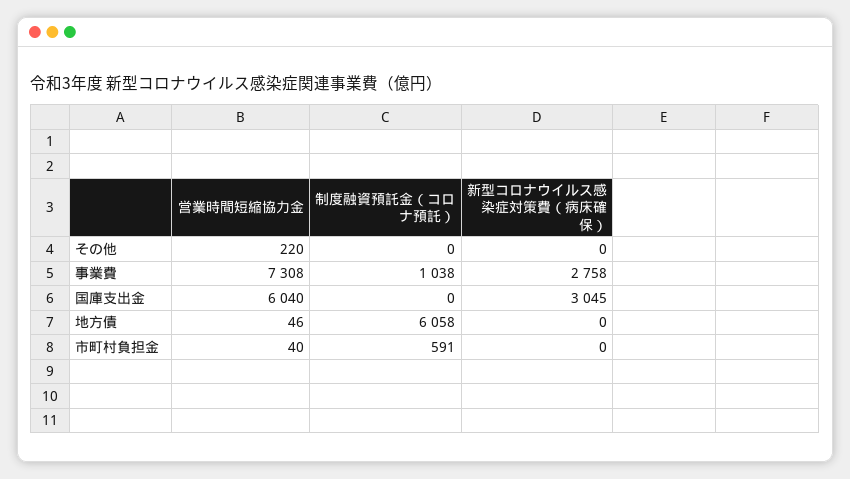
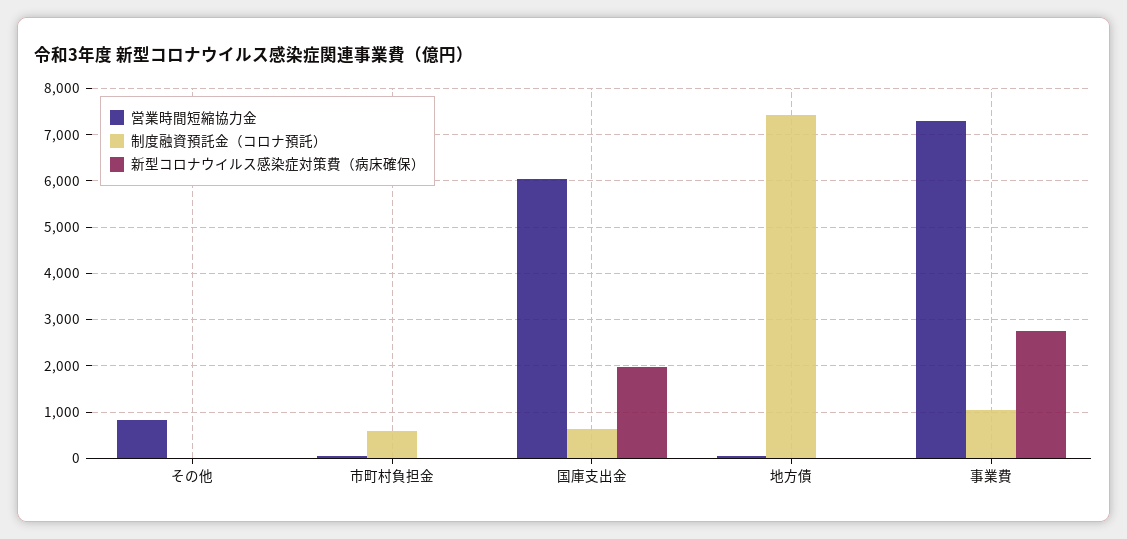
  {
    "営業時間短縮協力金": {
-     "その他": 220,
+     "その他": 800,
      "事業費": 7308,
      "国庫支出金": 6040,
      "地方債": 46,
      "市町村負担金": 40
    },
    "制度融資預託金（コロナ預託）": {
      "その他": 0,
      "事業費": 1038,
-     "国庫支出金": 0,
+     "国庫支出金": 600,
-     "地方債": 6058,
+     "地方債": 7400,
      "市町村負担金": 591
    },
    "新型コロナウイルス感染症対策費（病床確保）": {
      "その他": 0,
      "事業費": 2758,
-     "国庫支出金": 3045,
+     "国庫支出金": 2000,
      "地方債": 0,
      "市町村負担金": 0
    }
  }

